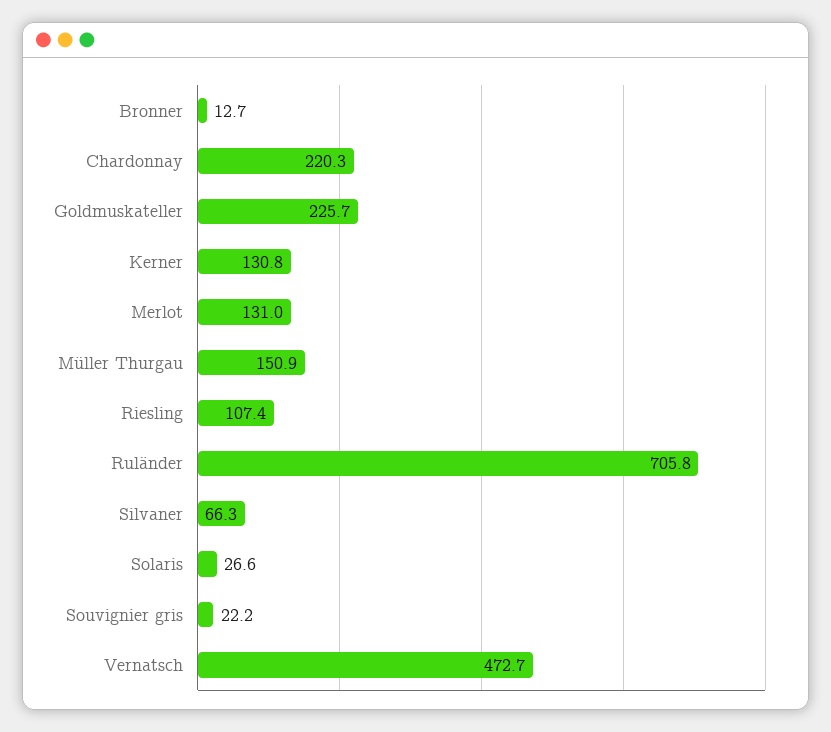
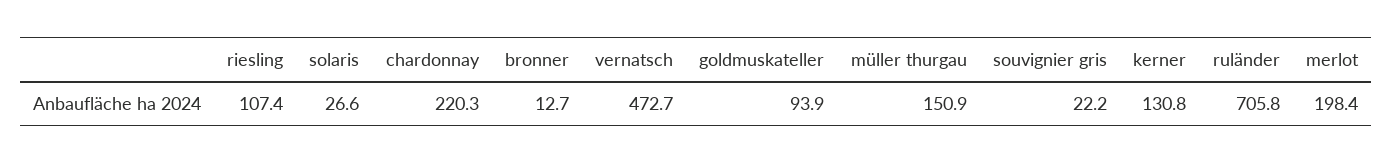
  {
    "Bronner": 12.7,
    "Chardonnay": 220.3,
-   "Goldmuskateller": 225.7,
+   "Goldmuskateller": 93.9,
    "Kerner": 130.8,
-   "Merlot": 131,
+   "Merlot": 198.4,
    "Müller Thurgau": 150.9,
    "Riesling": 107.4,
    "Ruländer": 705.8,
-   "Silvaner": 66.3,
    "Solaris": 26.6,
    "Souvignier gris": 22.2,
    "Vernatsch": 472.7
  }

